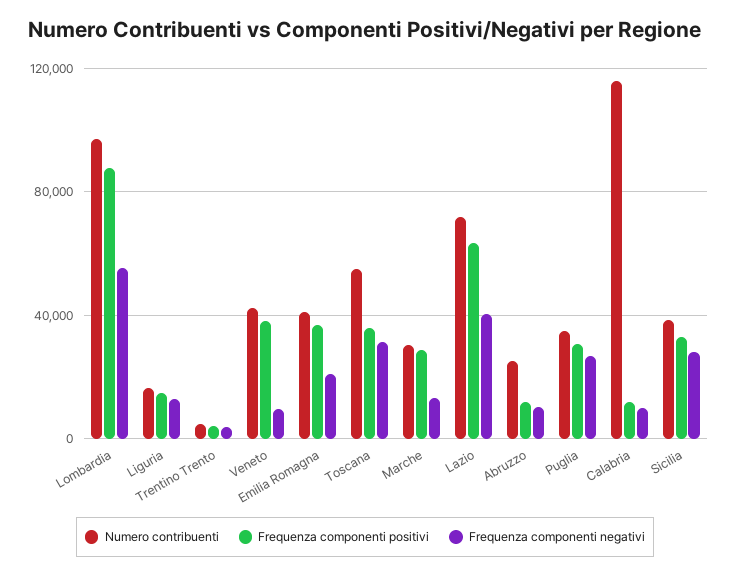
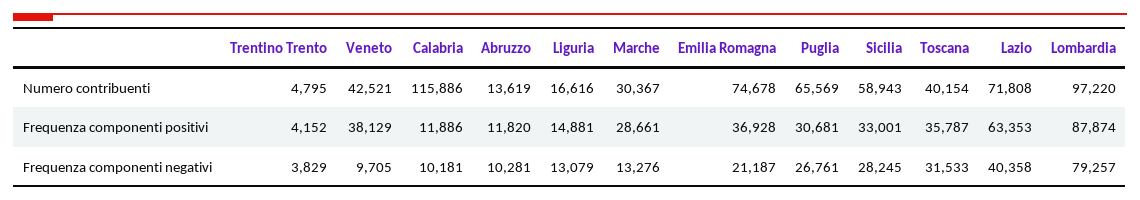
  {
    "Numero contribuenti": {
      "Lombardia": 97220,
      "Liguria": 16616,
      "Trentino Trento": 4795,
      "Veneto": 42521,
-     "Emilia Romagna": 40000,
+     "Emilia Romagna": 74678,
-     "Toscana": 55000,
+     "Toscana": 40154,
      "Marche": 30367,
      "Lazio": 71808,
-     "Abruzzo": 25000,
+     "Abruzzo": 13619,
-     "Puglia": 35000,
+     "Puglia": 65569,
      "Calabria": 115886,
-     "Sicilia": 40000
+     "Sicilia": 58943
    },
    "Frequenza componenti positivi": {
      "Lombardia": 87874,
      "Liguria": 14881,
      "Trentino Trento": 4152,
      "Veneto": 38129,
      "Emilia Romagna": 36928,
      "Toscana": 35787,
      "Marche": 28661,
      "Lazio": 63353,
      "Abruzzo": 11820,
      "Puglia": 30681,
      "Calabria": 11886,
      "Sicilia": 33001
    },
    "Frequenza componenti negativi": {
-     "Lombardia": 55000,
+     "Lombardia": 79257,
      "Liguria": 13079,
      "Trentino Trento": 3829,
      "Veneto": 9705,
      "Emilia Romagna": 21187,
      "Toscana": 31533,
      "Marche": 13276,
      "Lazio": 40358,
      "Abruzzo": 10281,
      "Puglia": 26761,
      "Calabria": 10181,
      "Sicilia": 28245
    }
  }

